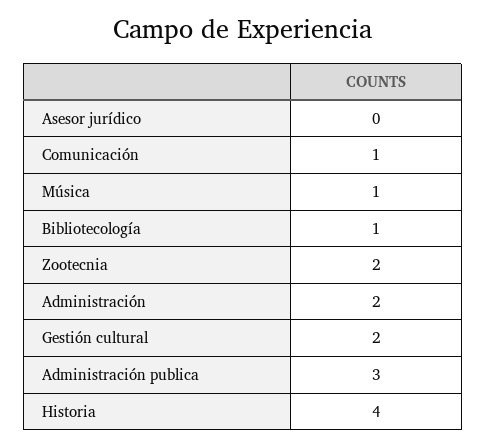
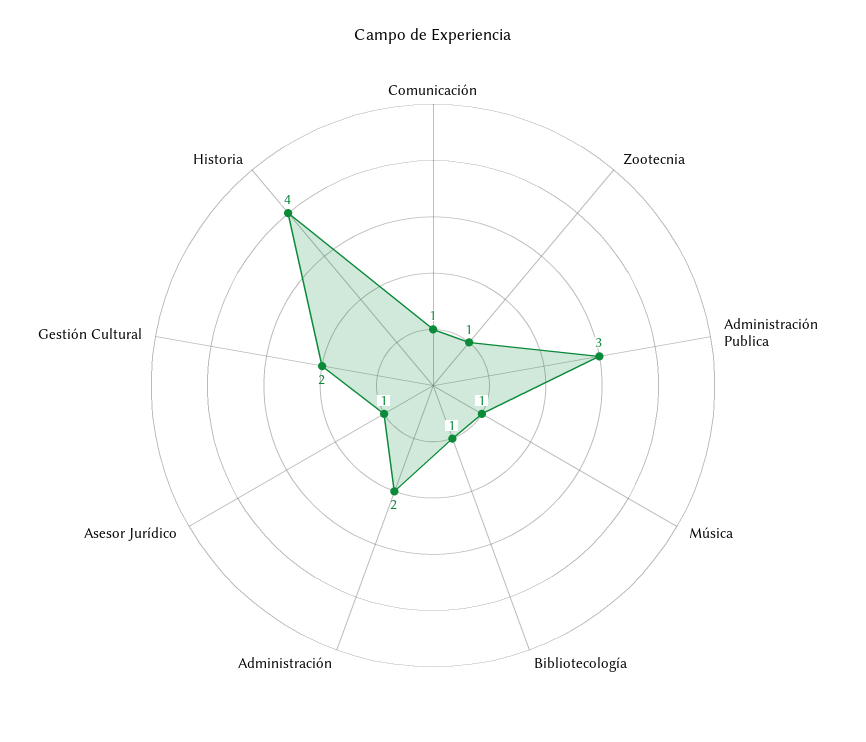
  {
-   "Asesor jurídico": 0,
+   "Asesor jurídico": 1,
    "Comunicación": 1,
    "Música": 1,
    "Bibliotecología": 1,
-   "Zootecnia": 2,
+   "Zootecnia": 1,
    "Administración": 2,
    "Gestión cultural": 2,
    "Administración publica": 3,
    "Historia": 4
  }

